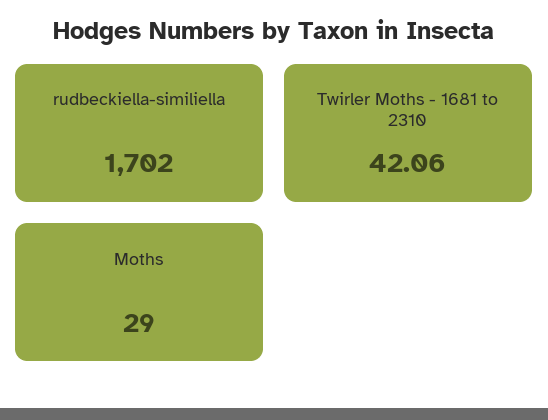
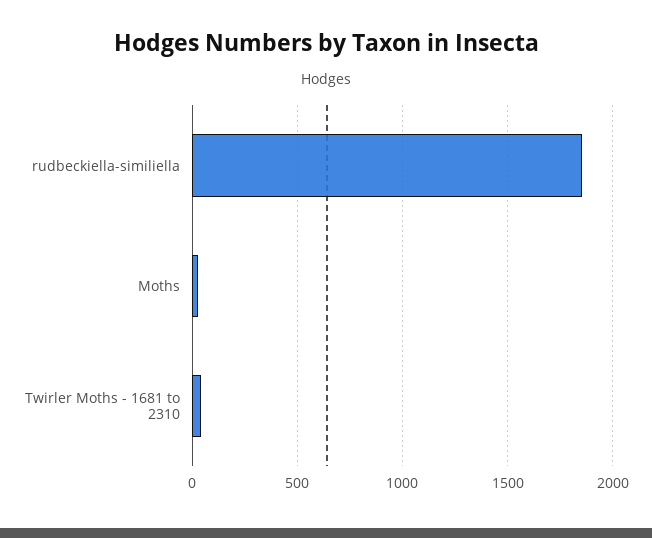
  {
-   "rudbeckiella-similiella": 1702,
+   "rudbeckiella-similiella": 1850,
    "Twirler Moths - 1681 to 2310": 42.06,
    "Moths": 29
  }

